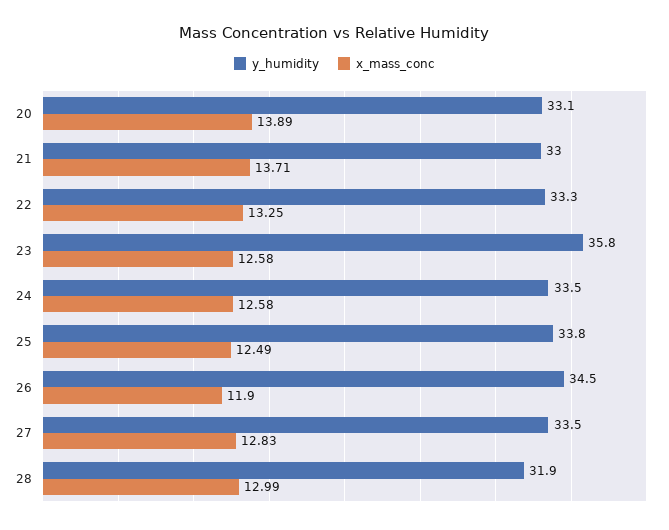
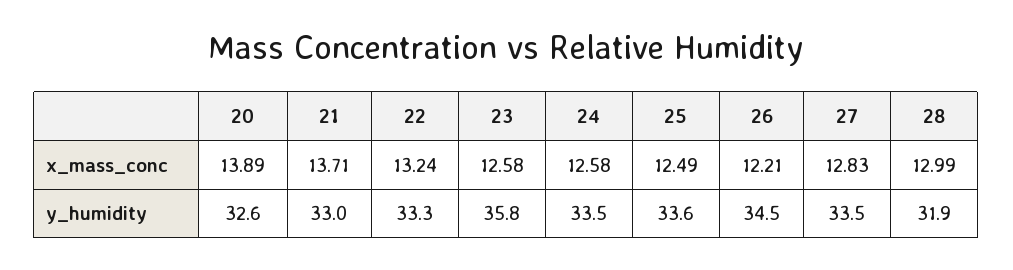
  {
    "y_humidity": {
-     "20": 33.1,
+     "20": 32.6,
      "21": 33,
      "22": 33.3,
      "23": 35.8,
      "24": 33.5,
-     "25": 33.8,
+     "25": 33.6,
      "26": 34.5,
      "27": 33.5,
      "28": 31.9
    },
    "x_mass_conc": {
      "20": 13.89,
      "21": 13.71,
-     "22": 13.25,
+     "22": 13.24,
      "23": 12.58,
      "24": 12.58,
      "25": 12.49,
-     "26": 11.9,
+     "26": 12.21,
      "27": 12.83,
      "28": 12.99
    }
  }

